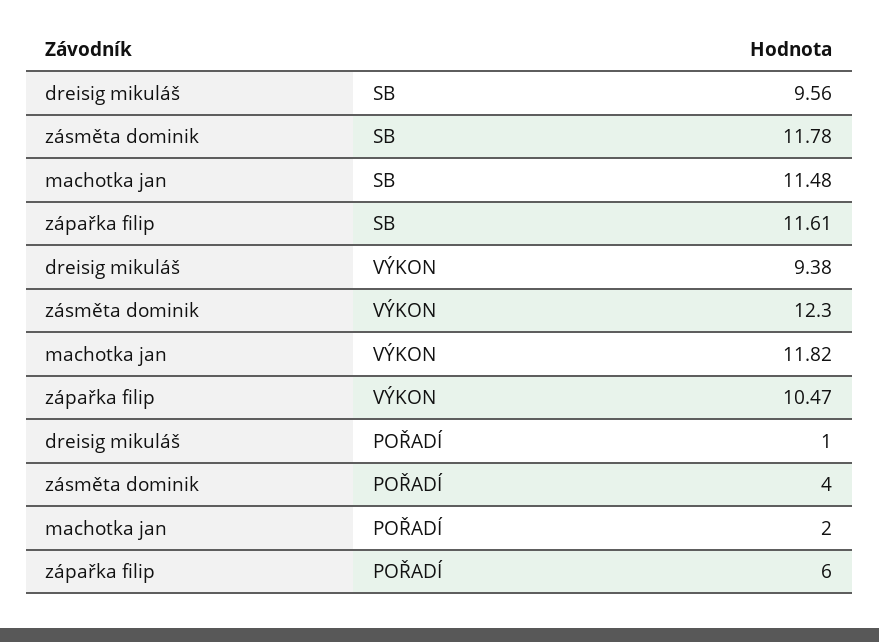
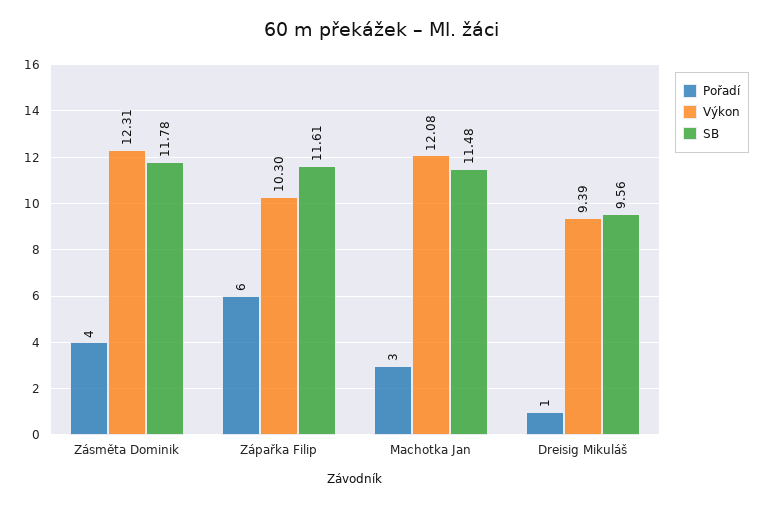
  {
    "SB": {
      "dreisig mikuláš": 9.56,
      "zásměta dominik": 11.78,
      "machotka jan": 11.48,
      "zápařka filip": 11.61
    },
    "VÝKON": {
-     "dreisig mikuláš": 9.38,
+     "dreisig mikuláš": 9.39,
-     "zásměta dominik": 12.3,
+     "zásměta dominik": 12.31,
-     "machotka jan": 11.82,
+     "machotka jan": 12.08,
-     "zápařka filip": 10.47
+     "zápařka filip": 10.3
    },
    "POŘADÍ": {
      "dreisig mikuláš": 1,
      "zásměta dominik": 4,
-     "machotka jan": 2,
+     "machotka jan": 3,
      "zápařka filip": 6
    }
  }

